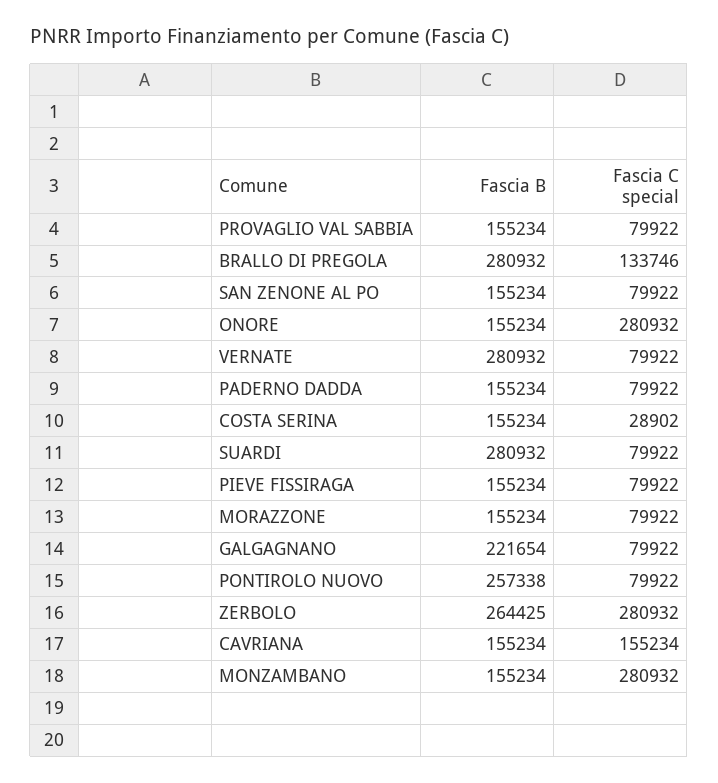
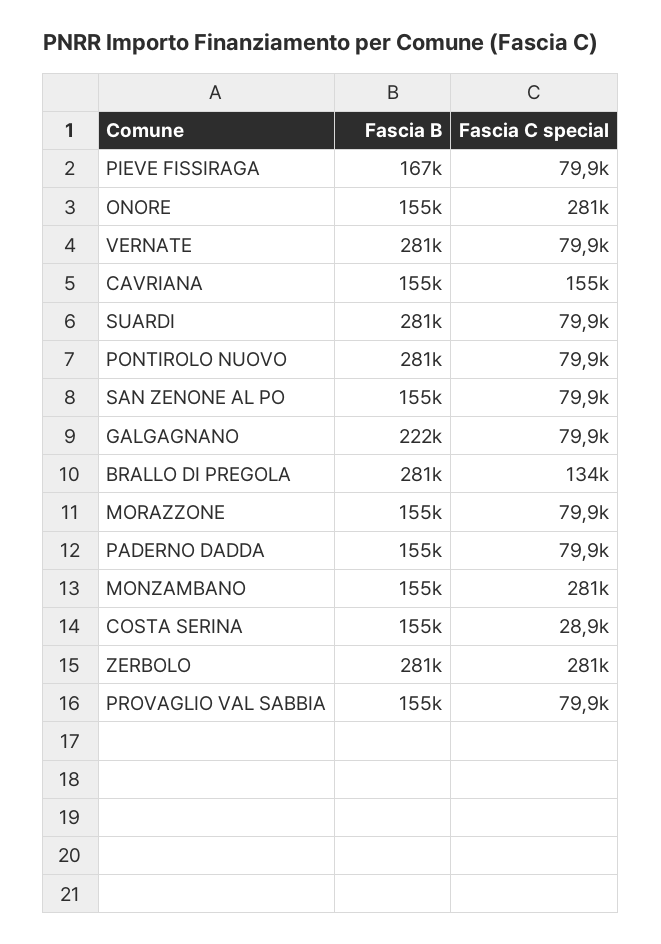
  {
    "Fascia B": {
      "PROVAGLIO VAL SABBIA": 155234,
      "BRALLO DI PREGOLA": 280932,
      "SAN ZENONE AL PO": 155234,
      "ONORE": 155234,
      "VERNATE": 280932,
      "PADERNO DADDA": 155234,
      "COSTA SERINA": 155234,
      "SUARDI": 280932,
-     "PIEVE FISSIRAGA": 155234,
+     "PIEVE FISSIRAGA": 167000,
      "MORAZZONE": 155234,
      "GALGAGNANO": 221654,
-     "PONTIROLO NUOVO": 257338,
+     "PONTIROLO NUOVO": 281000,
-     "ZERBOLO": 264425,
+     "ZERBOLO": 281000,
      "CAVRIANA": 155234,
      "MONZAMBANO": 155234
    },
    "Fascia C special": {
      "PROVAGLIO VAL SABBIA": 79922,
      "BRALLO DI PREGOLA": 133746,
      "SAN ZENONE AL PO": 79922,
      "ONORE": 280932,
      "VERNATE": 79922,
      "PADERNO DADDA": 79922,
      "COSTA SERINA": 28902,
      "SUARDI": 79922,
      "PIEVE FISSIRAGA": 79922,
      "MORAZZONE": 79922,
      "GALGAGNANO": 79922,
      "PONTIROLO NUOVO": 79922,
      "ZERBOLO": 280932,
      "CAVRIANA": 155234,
      "MONZAMBANO": 280932
    }
  }

